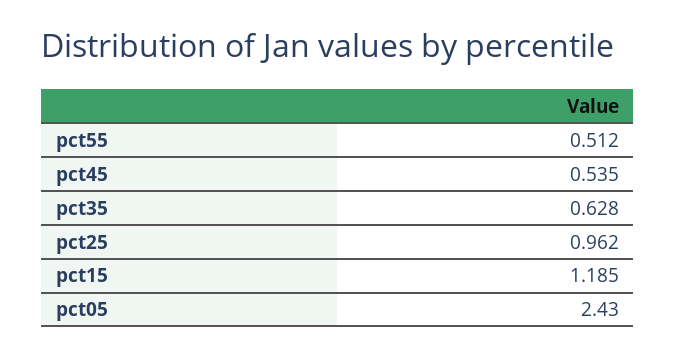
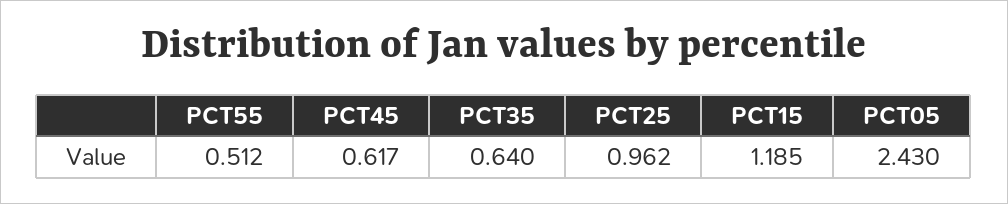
  {
    "pct55": 0.512,
-   "pct45": 0.535,
+   "pct45": 0.617,
-   "pct35": 0.628,
+   "pct35": 0.64,
    "pct25": 0.962,
    "pct15": 1.185,
    "pct05": 2.43
  }

